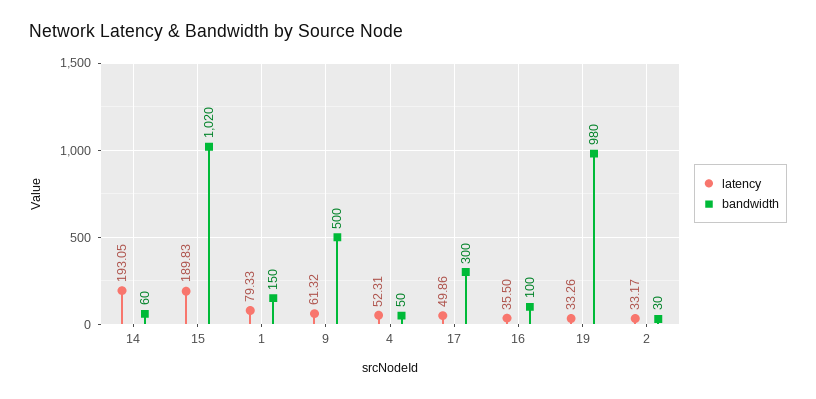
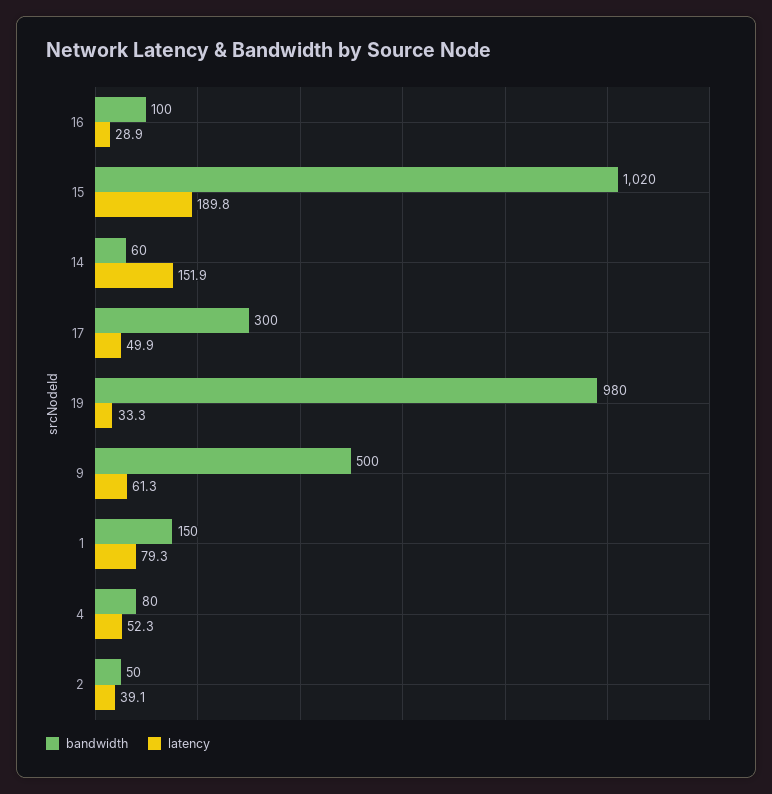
  {
    "latency": {
-     "14": 193.05,
+     "14": 151.9,
      "15": 189.83,
      "1": 79.33,
      "9": 61.32,
      "4": 52.31,
      "17": 49.86,
-     "16": 35.5,
+     "16": 28.9,
      "19": 33.26,
-     "2": 33.17
+     "2": 39.1
    },
    "bandwidth": {
      "14": 60,
      "15": 1020,
      "1": 150,
      "9": 500,
-     "4": 50,
+     "4": 80,
      "17": 300,
      "16": 100,
      "19": 980,
-     "2": 30
+     "2": 50
    }
  }

